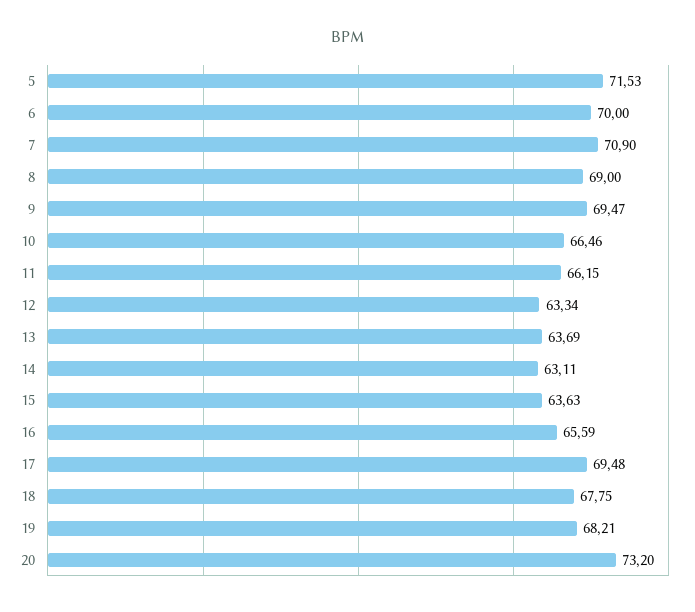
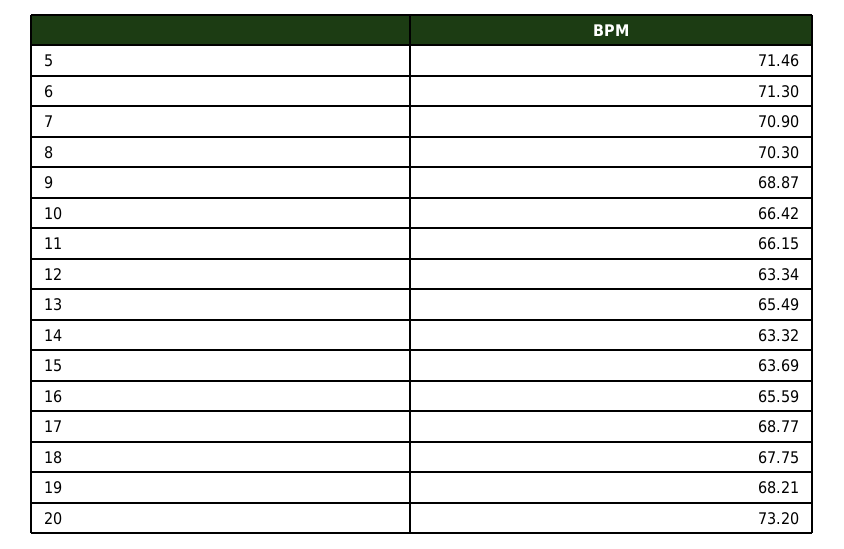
  {
-   "5": 71.53,
+   "5": 71.46,
-   "6": 70,
+   "6": 71.3,
    "7": 70.9,
-   "8": 69,
+   "8": 70.3,
-   "9": 69.47,
+   "9": 68.87,
-   "10": 66.46,
+   "10": 66.42,
    "11": 66.15,
    "12": 63.34,
-   "13": 63.69,
+   "13": 65.49,
-   "14": 63.11,
+   "14": 63.32,
-   "15": 63.63,
+   "15": 63.69,
    "16": 65.59,
-   "17": 69.48,
+   "17": 68.77,
    "18": 67.75,
    "19": 68.21,
    "20": 73.2
  }

